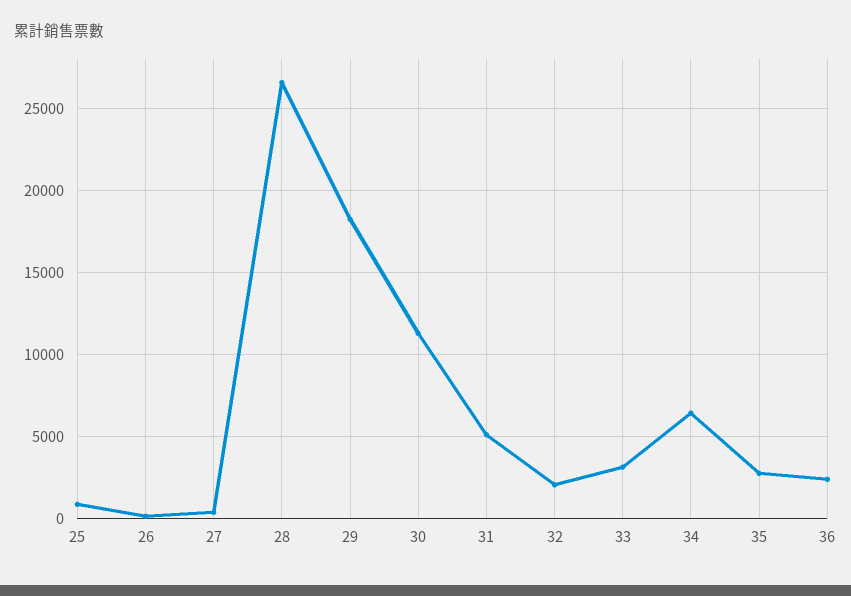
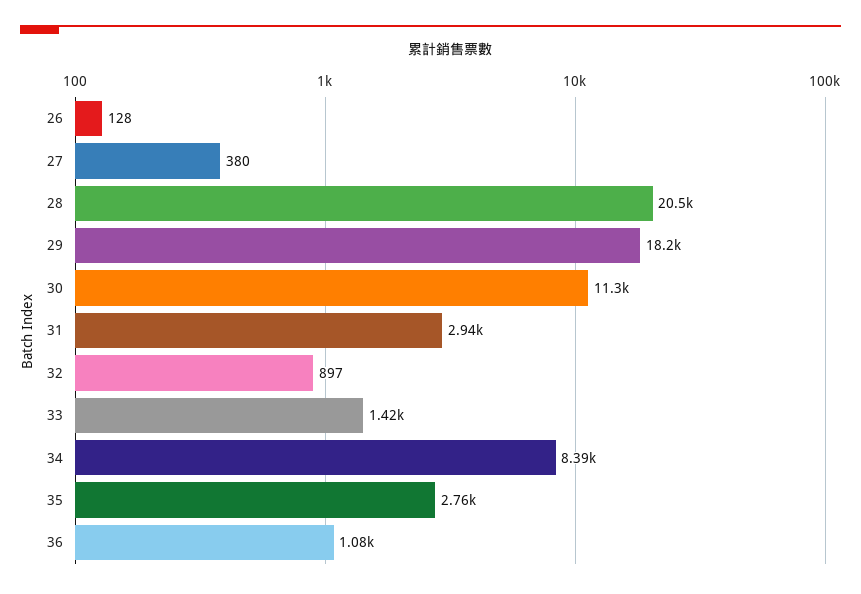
  {
-   "25": 1000,
    "26": 128,
    "27": 380,
-   "28": 26500,
+   "28": 20500,
    "29": 18200,
    "30": 11300,
-   "31": 5000,
+   "31": 2940,
-   "32": 2000,
+   "32": 897,
-   "33": 3000,
+   "33": 1420,
-   "34": 6500,
+   "34": 8390,
    "35": 2760,
-   "36": 2500
+   "36": 1080
  }

